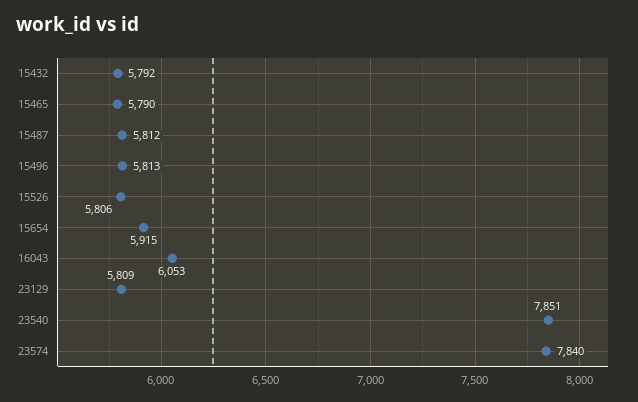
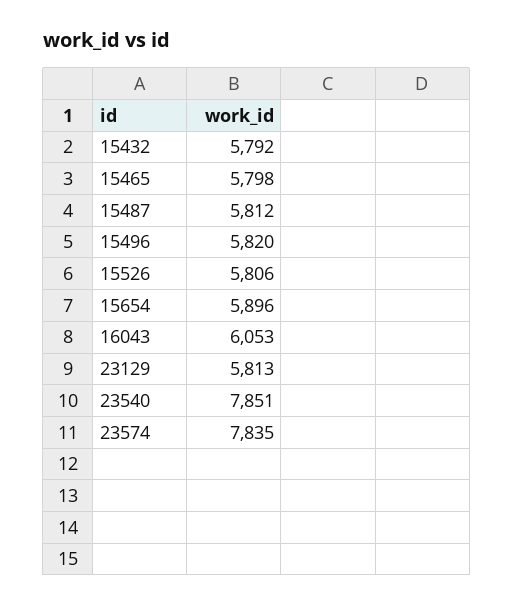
  {
    "15432": 5792,
-   "15465": 5790,
+   "15465": 5798,
    "15487": 5812,
-   "15496": 5813,
+   "15496": 5820,
    "15526": 5806,
-   "15654": 5915,
+   "15654": 5896,
    "16043": 6053,
-   "23129": 5809,
+   "23129": 5813,
    "23540": 7851,
-   "23574": 7840
+   "23574": 7835
  }

